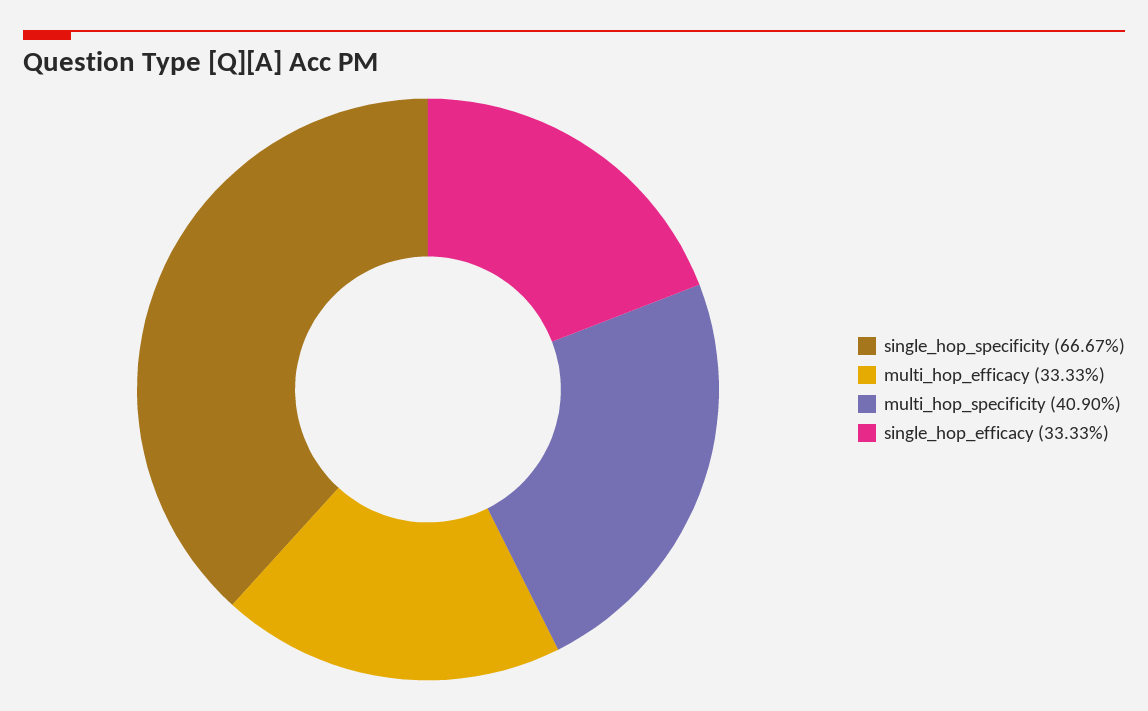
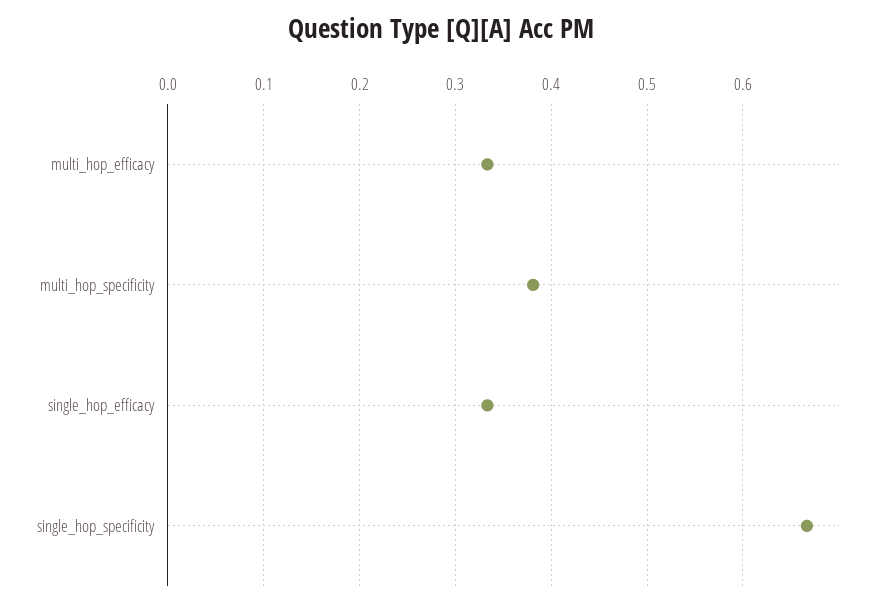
  {
    "single_hop_specificity": 0.6667,
    "multi_hop_efficacy": 0.3333,
-   "multi_hop_specificity": 0.409,
+   "multi_hop_specificity": 0.38,
    "single_hop_efficacy": 0.3333
  }

